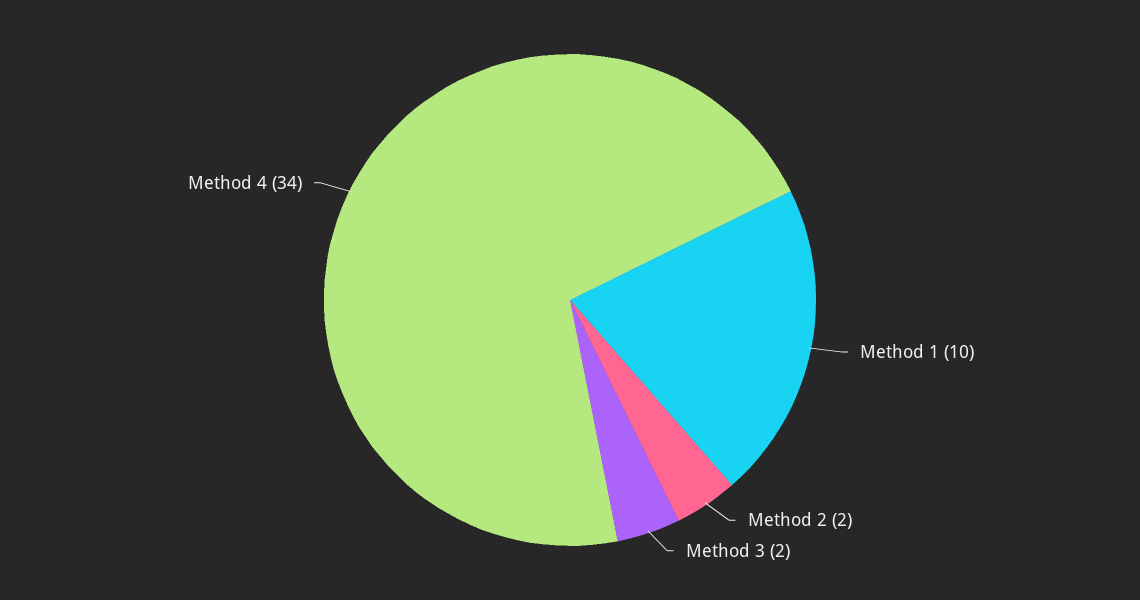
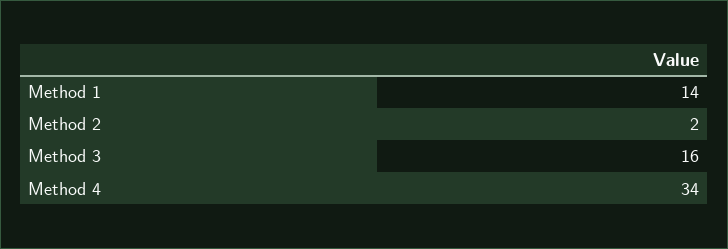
  {
-   "Method 1": 10,
+   "Method 1": 14,
    "Method 2": 2,
-   "Method 3": 2,
+   "Method 3": 16,
    "Method 4": 34
  }

